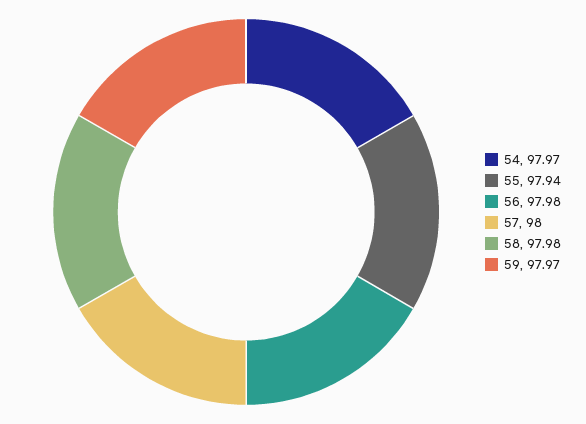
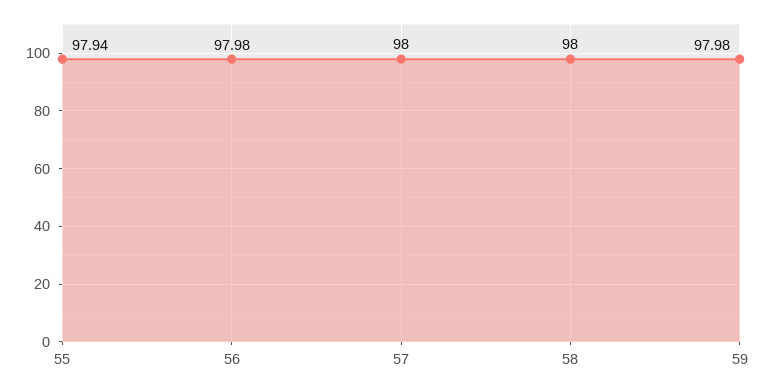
  {
-   "54": 97.97,
    "55": 97.94,
    "56": 97.98,
    "57": 98,
-   "58": 97.98,
+   "58": 98,
-   "59": 97.97
+   "59": 97.98
  }

